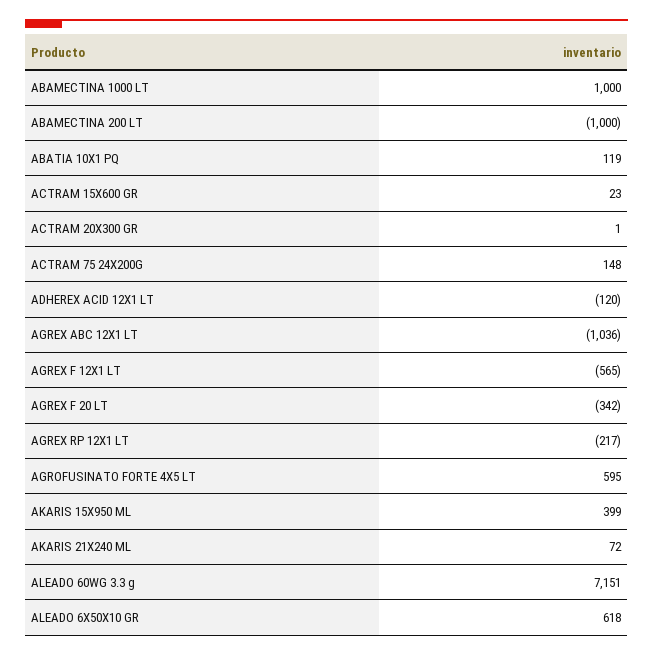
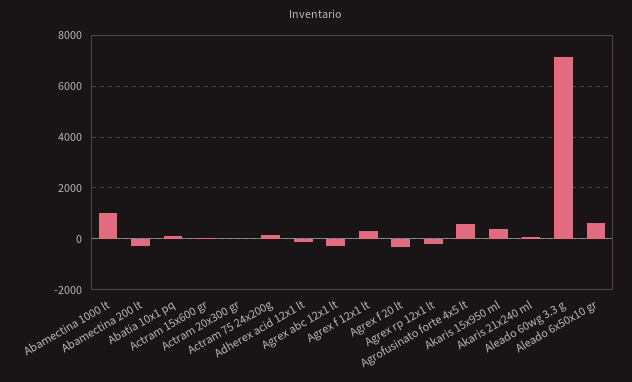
  {
    "ABAMECTINA 1000 LT": 1000,
-   "ABAMECTINA 200 LT": -1000,
+   "ABAMECTINA 200 LT": -250,
    "ABATIA 10X1 PQ": 119,
    "ACTRAM 15X600 GR": 23,
    "ACTRAM 20X300 GR": 1,
    "ACTRAM 75 24X200G": 148,
    "ADHEREX ACID 12X1 LT": -120,
-   "AGREX ABC 12X1 LT": -1036,
+   "AGREX ABC 12X1 LT": -250,
-   "AGREX F 12X1 LT": -565,
+   "AGREX F 12X1 LT": 250,
    "AGREX F 20 LT": -342,
    "AGREX RP 12X1 LT": -217,
    "AGROFUSINATO FORTE 4X5 LT": 595,
    "AKARIS 15X950 ML": 399,
    "AKARIS 21X240 ML": 72,
    "ALEADO 60WG 3.3 g": 7151,
    "ALEADO 6X50X10 GR": 618
  }

